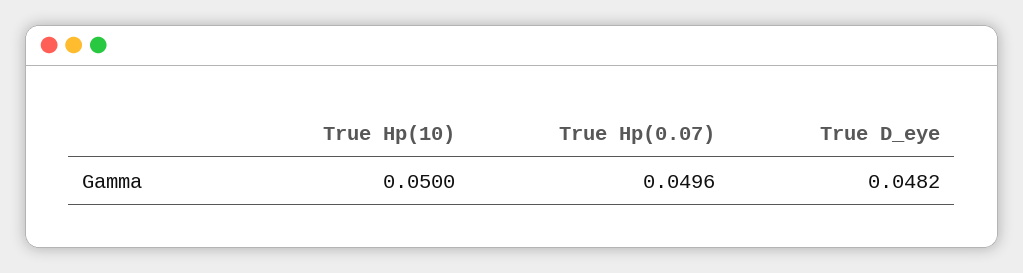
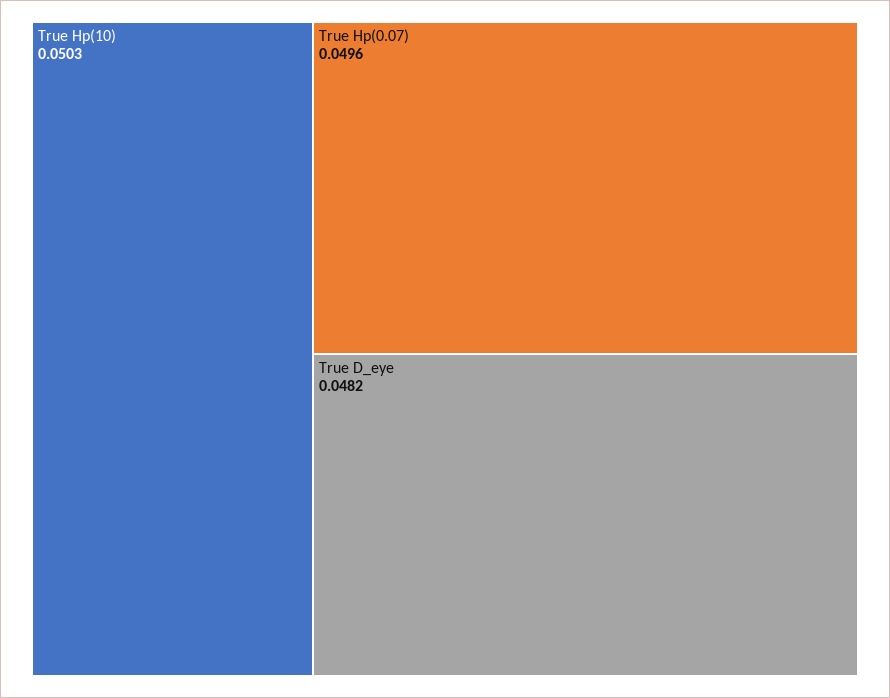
  {
-   "True Hp(10)": 0.05,
+   "True Hp(10)": 0.0503,
    "True Hp(0.07)": 0.0496,
    "True D_eye": 0.0482
  }

